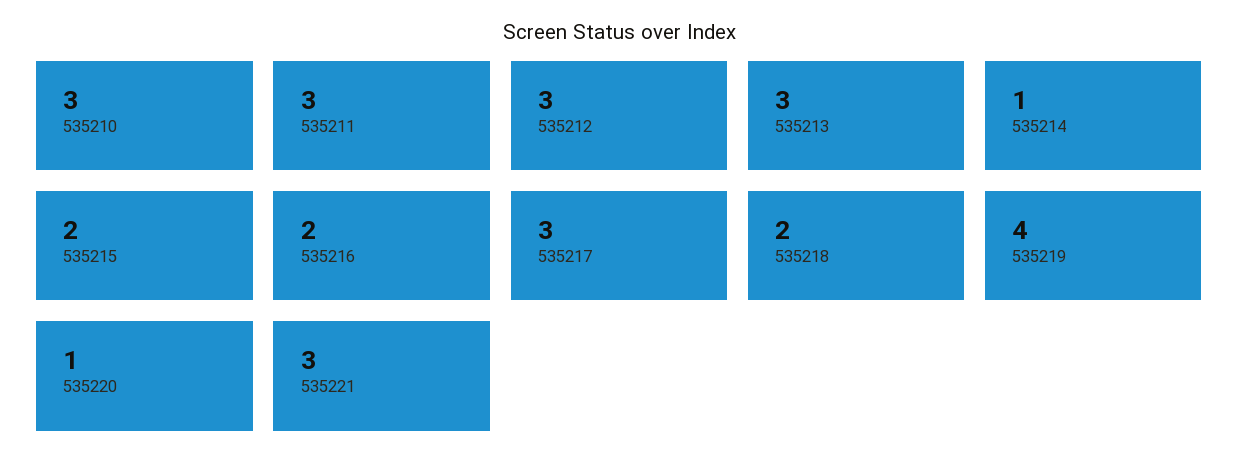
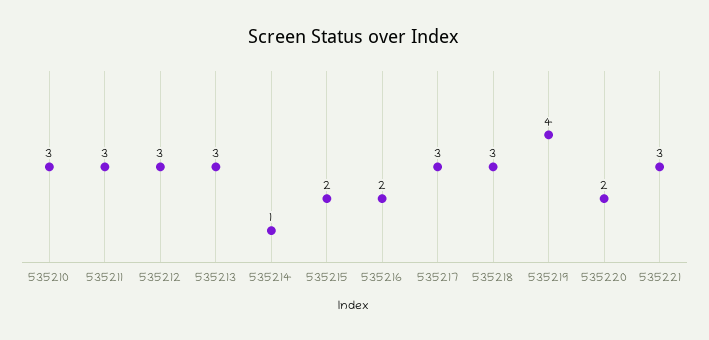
  {
    "535210": 3,
    "535211": 3,
    "535212": 3,
    "535213": 3,
    "535214": 1,
    "535215": 2,
    "535216": 2,
    "535217": 3,
-   "535218": 2,
+   "535218": 3,
    "535219": 4,
-   "535220": 1,
+   "535220": 2,
    "535221": 3
  }

